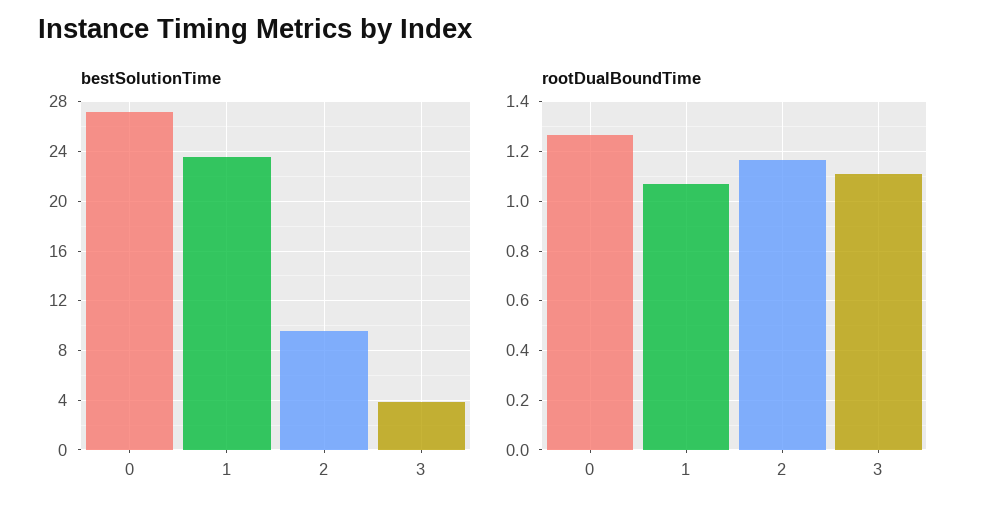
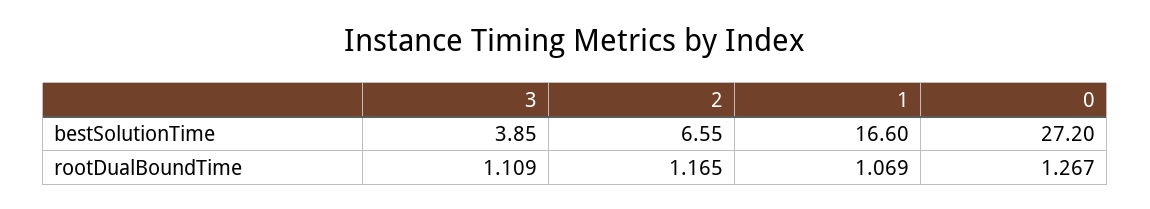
  {
    "bestSolutionTime": {
      "0": 27.2,
-     "1": 23.5,
+     "1": 16.6,
-     "2": 9.5,
+     "2": 6.55,
      "3": 3.85
    },
    "rootDualBoundTime": {
      "0": 1.267,
      "1": 1.069,
      "2": 1.165,
      "3": 1.109
    }
  }

